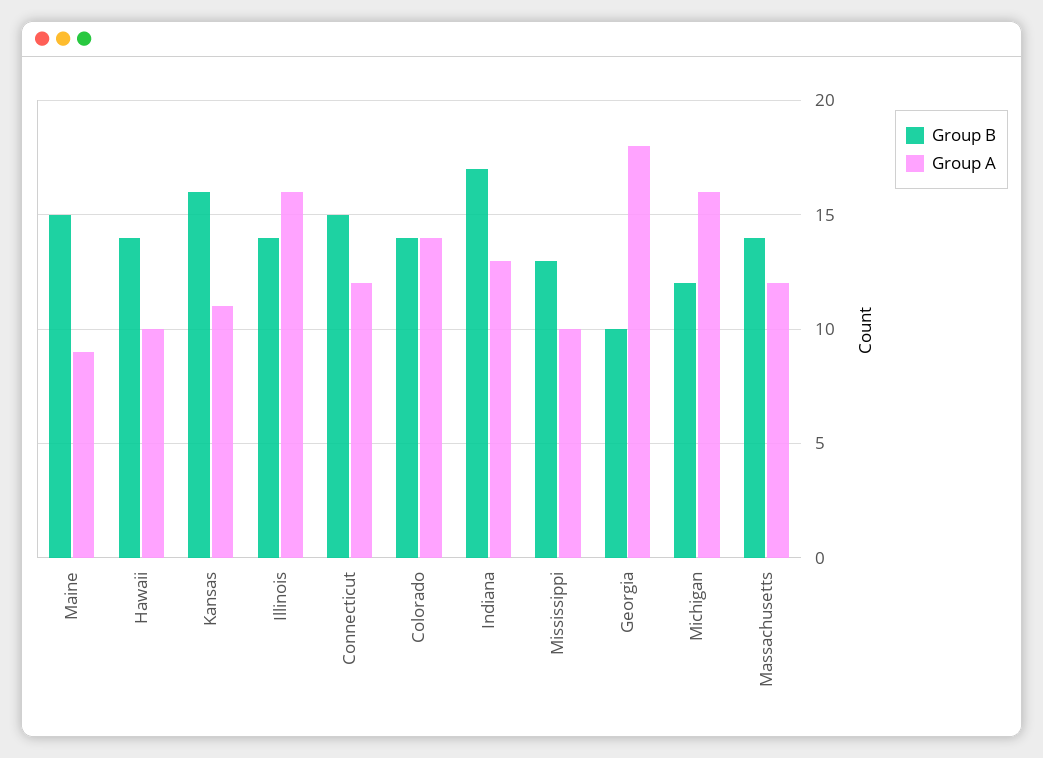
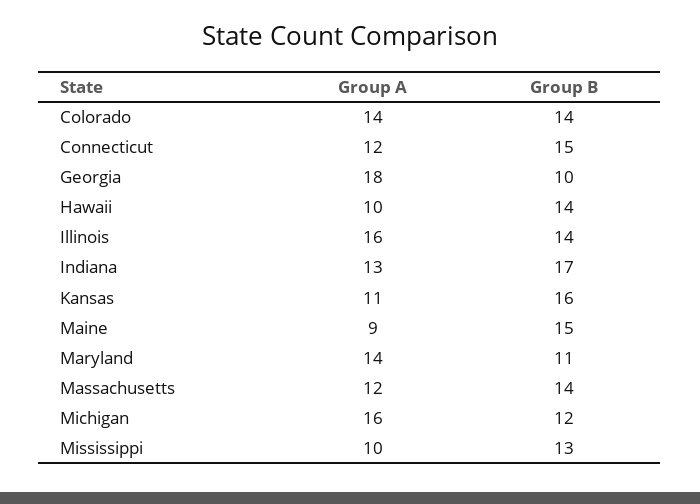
  {
    "Group B": {
      "Maine": 15,
      "Hawaii": 14,
      "Kansas": 16,
      "Illinois": 14,
      "Connecticut": 15,
      "Colorado": 14,
      "Indiana": 17,
      "Mississippi": 13,
      "Georgia": 10,
      "Michigan": 12,
-     "Massachusetts": 14
+     "Massachusetts": 14,
+     "Maryland": 11
    },
    "Group A": {
      "Maine": 9,
      "Hawaii": 10,
      "Kansas": 11,
      "Illinois": 16,
      "Connecticut": 12,
      "Colorado": 14,
      "Indiana": 13,
      "Mississippi": 10,
      "Georgia": 18,
      "Michigan": 16,
-     "Massachusetts": 12
+     "Massachusetts": 12,
+     "Maryland": 14
    }
  }

